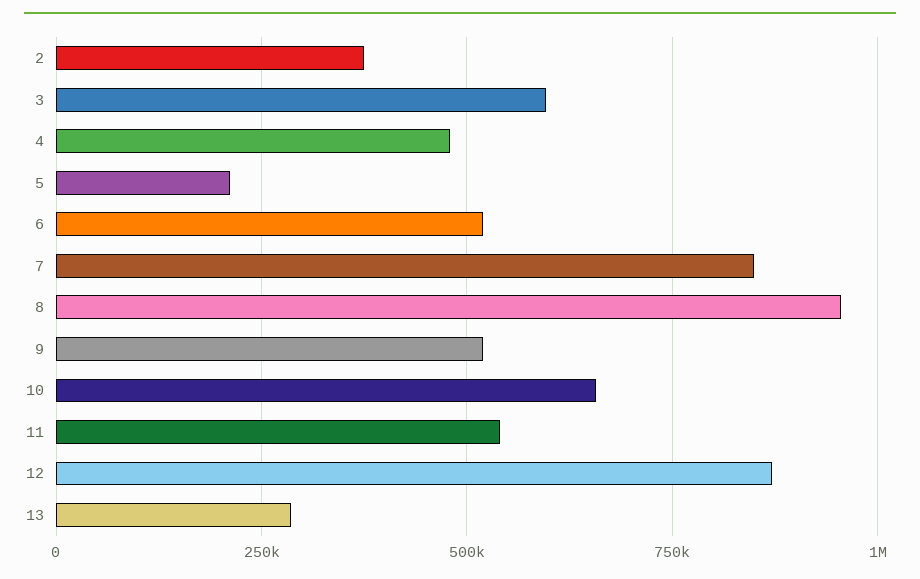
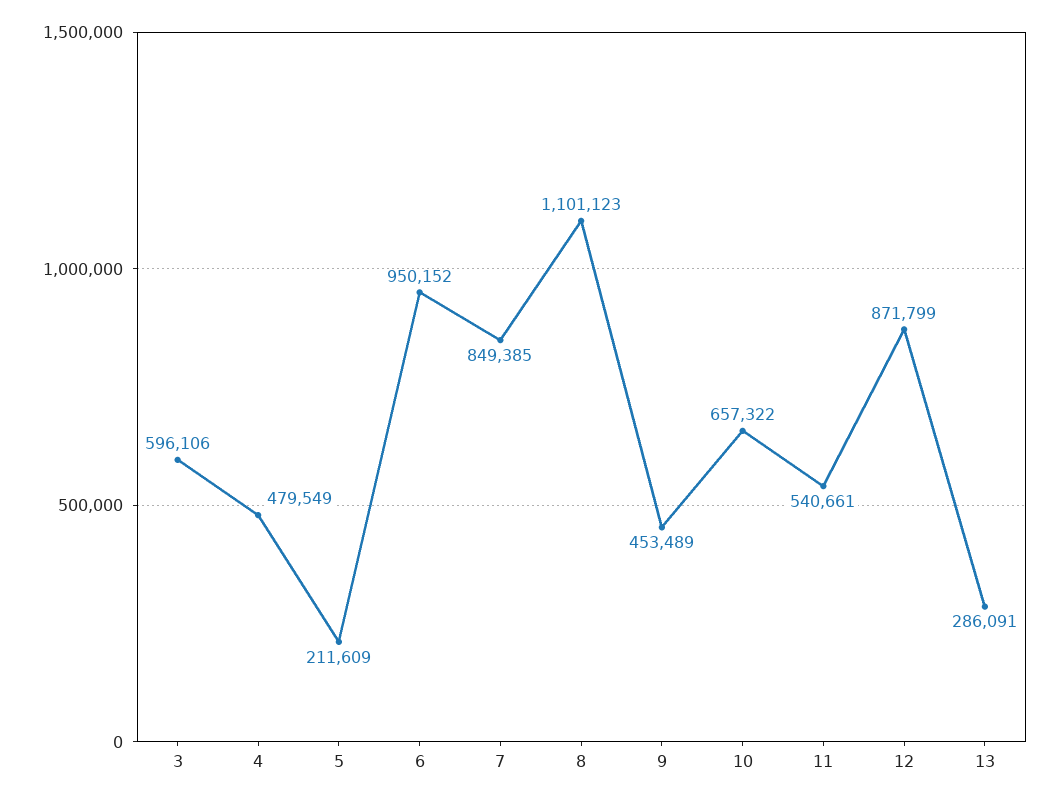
  {
-   "2": 375000,
    "3": 596106,
    "4": 479549,
    "5": 211609,
-   "6": 525000,
+   "6": 950152,
    "7": 849385,
-   "8": 950000,
+   "8": 1101123,
-   "9": 525000,
+   "9": 453489,
    "10": 657322,
    "11": 540661,
    "12": 871799,
    "13": 286091
  }

